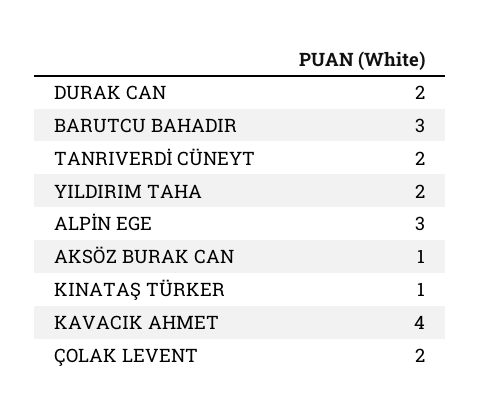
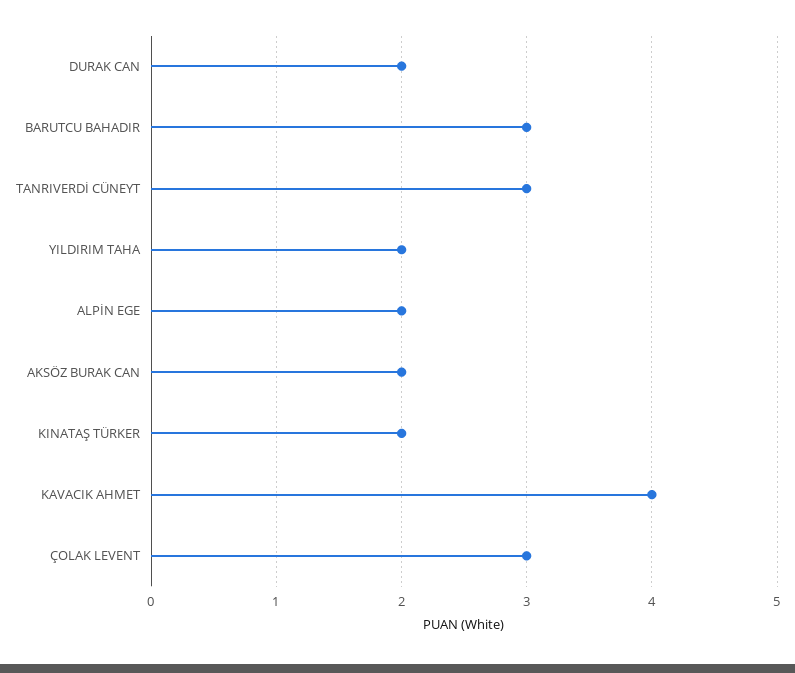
  {
    "DURAK CAN": 2,
    "BARUTCU BAHADIR": 3,
-   "TANRIVERDİ CÜNEYT": 2,
+   "TANRIVERDİ CÜNEYT": 3,
    "YILDIRIM TAHA": 2,
-   "ALPİN EGE": 3,
+   "ALPİN EGE": 2,
-   "AKSÖZ BURAK CAN": 1,
+   "AKSÖZ BURAK CAN": 2,
-   "KINATAŞ TÜRKER": 1,
+   "KINATAŞ TÜRKER": 2,
    "KAVACIK AHMET": 4,
-   "ÇOLAK LEVENT": 2
+   "ÇOLAK LEVENT": 3
  }

